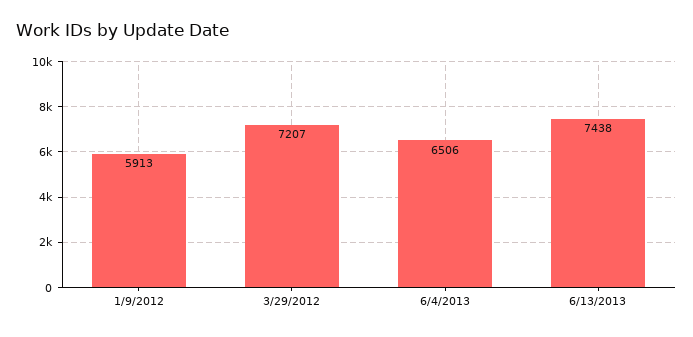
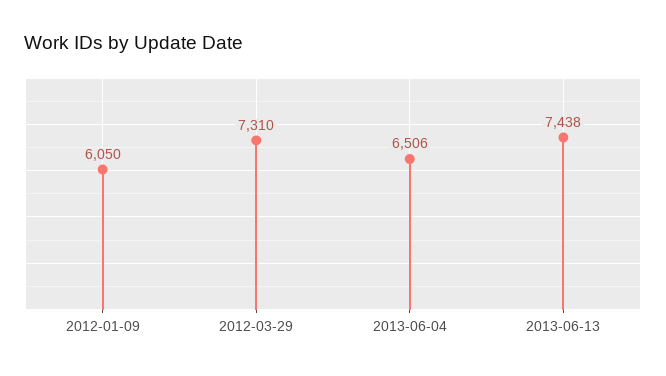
  {
-   "1/9/2012": 5913,
+   "1/9/2012": 6050,
-   "3/29/2012": 7207,
+   "3/29/2012": 7310,
    "6/4/2013": 6506,
    "6/13/2013": 7438
  }

